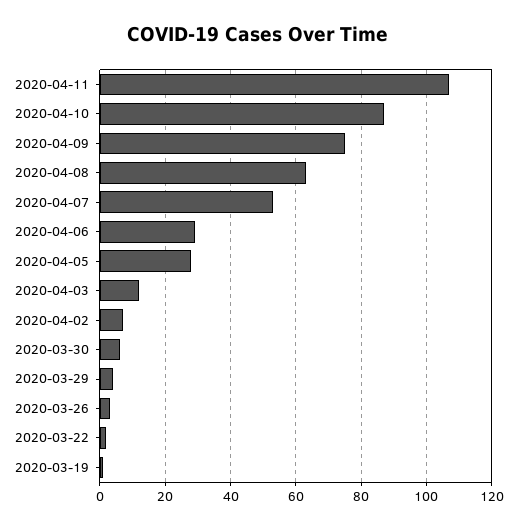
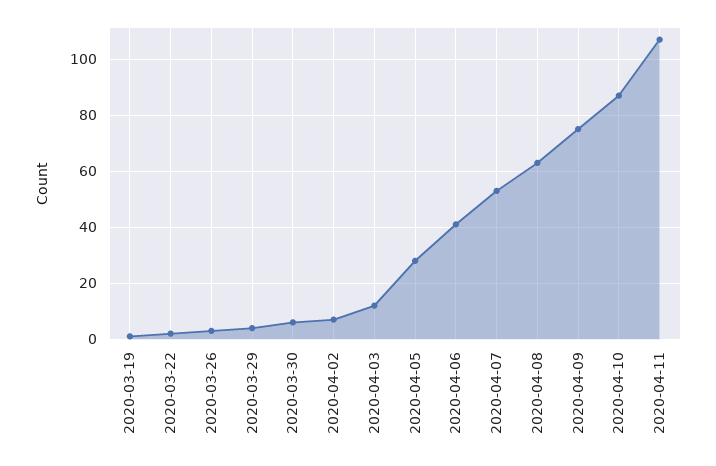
  {
    "2020-04-11": 105,
    "2020-04-10": 85,
    "2020-04-09": 75,
    "2020-04-08": 65,
    "2020-04-07": 55,
-   "2020-04-06": 30,
+   "2020-04-06": 40,
    "2020-04-05": 30,
    "2020-04-03": 10,
    "2020-04-02": 5,
    "2020-03-30": 5,
    "2020-03-29": 5,
    "2020-03-26": 5,
    "2020-03-22": 0,
    "2020-03-19": 0
  }

